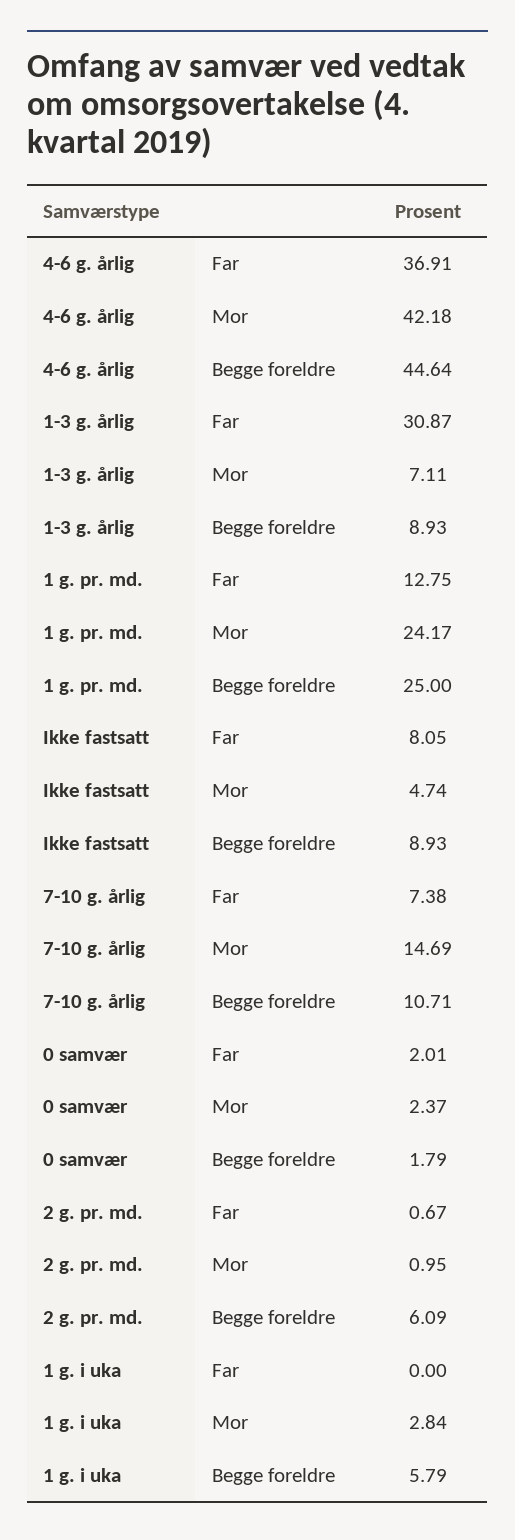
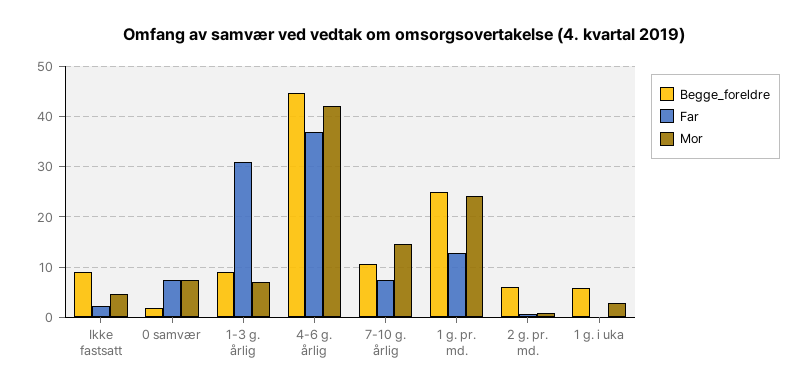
  {
    "Far": {
      "4-6 g. årlig": 36.91,
      "1-3 g. årlig": 30.87,
      "1 g. pr. md.": 12.75,
-     "Ikke fastsatt": 8.05,
+     "Ikke fastsatt": 2,
      "7-10 g. årlig": 7.38,
-     "0 samvær": 2.01,
+     "0 samvær": 8,
      "2 g. pr. md.": 0.67,
      "1 g. i uka": 0
    },
    "Mor": {
      "4-6 g. årlig": 42.18,
      "1-3 g. årlig": 7.11,
      "1 g. pr. md.": 24.17,
      "Ikke fastsatt": 4.74,
      "7-10 g. årlig": 14.69,
-     "0 samvær": 2.37,
+     "0 samvær": 8,
      "2 g. pr. md.": 0.95,
      "1 g. i uka": 2.84
    },
    "Begge foreldre": {
      "4-6 g. årlig": 44.64,
      "1-3 g. årlig": 8.93,
      "1 g. pr. md.": 25,
      "Ikke fastsatt": 8.93,
      "7-10 g. årlig": 10.71,
      "0 samvær": 1.79,
      "2 g. pr. md.": 6.09,
      "1 g. i uka": 5.79
    }
  }

